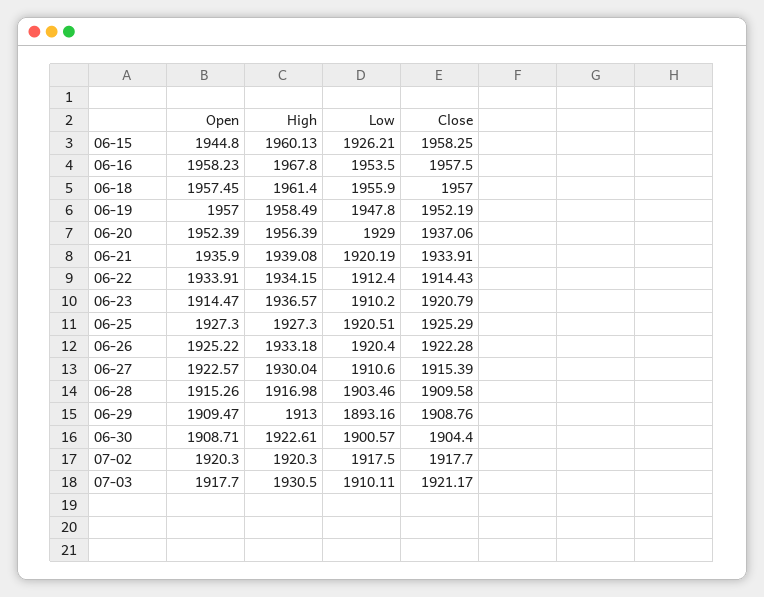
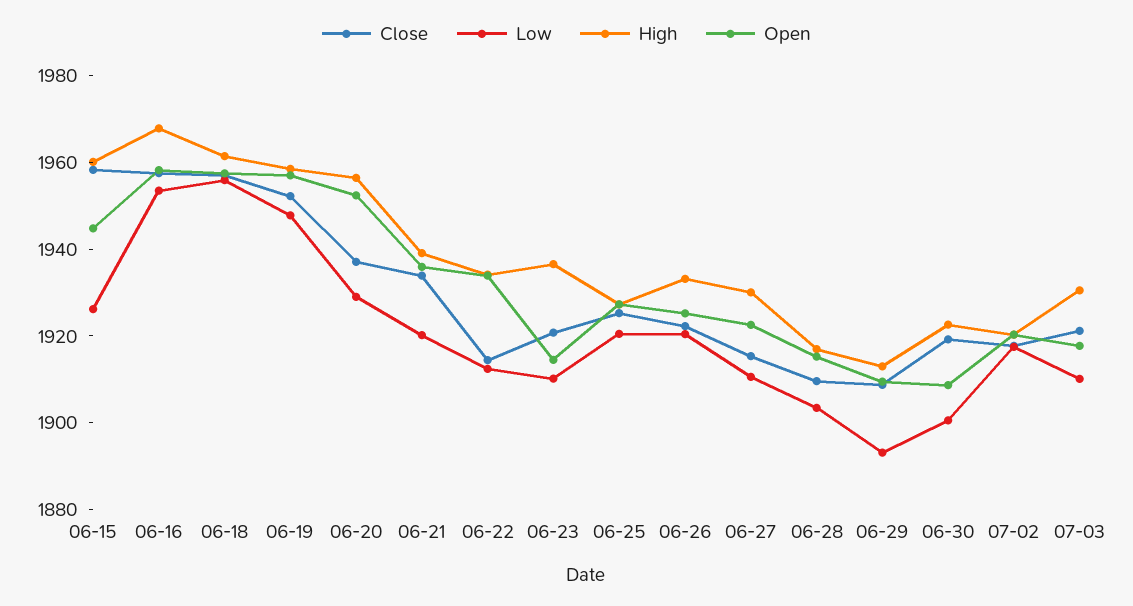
  {
    "Open": {
      "06-15": 1944.8,
      "06-16": 1958.23,
      "06-18": 1957.45,
      "06-19": 1957,
      "06-20": 1952.39,
      "06-21": 1935.9,
      "06-22": 1933.91,
      "06-23": 1914.47,
      "06-25": 1927.3,
      "06-26": 1925.22,
      "06-27": 1922.57,
      "06-28": 1915.26,
      "06-29": 1909.47,
      "06-30": 1908.71,
      "07-02": 1920.3,
      "07-03": 1917.7
    },
    "High": {
      "06-15": 1960.13,
      "06-16": 1967.8,
      "06-18": 1961.4,
      "06-19": 1958.49,
      "06-20": 1956.39,
      "06-21": 1939.08,
      "06-22": 1934.15,
      "06-23": 1936.57,
      "06-25": 1927.3,
      "06-26": 1933.18,
      "06-27": 1930.04,
      "06-28": 1916.98,
      "06-29": 1913,
      "06-30": 1922.61,
      "07-02": 1920.3,
      "07-03": 1930.5
    },
    "Low": {
      "06-15": 1926.21,
      "06-16": 1953.5,
      "06-18": 1955.9,
      "06-19": 1947.8,
      "06-20": 1929,
      "06-21": 1920.19,
      "06-22": 1912.4,
      "06-23": 1910.2,
      "06-25": 1920.51,
      "06-26": 1920.4,
      "06-27": 1910.6,
      "06-28": 1903.46,
      "06-29": 1893.16,
      "06-30": 1900.57,
      "07-02": 1917.5,
      "07-03": 1910.11
    },
    "Close": {
      "06-15": 1958.25,
      "06-16": 1957.5,
      "06-18": 1957,
      "06-19": 1952.19,
      "06-20": 1937.06,
      "06-21": 1933.91,
      "06-22": 1914.43,
      "06-23": 1920.79,
      "06-25": 1925.29,
      "06-26": 1922.28,
      "06-27": 1915.39,
      "06-28": 1909.58,
      "06-29": 1908.76,
-     "06-30": 1904.4,
+     "06-30": 1920,
      "07-02": 1917.7,
      "07-03": 1921.17
    }
  }

